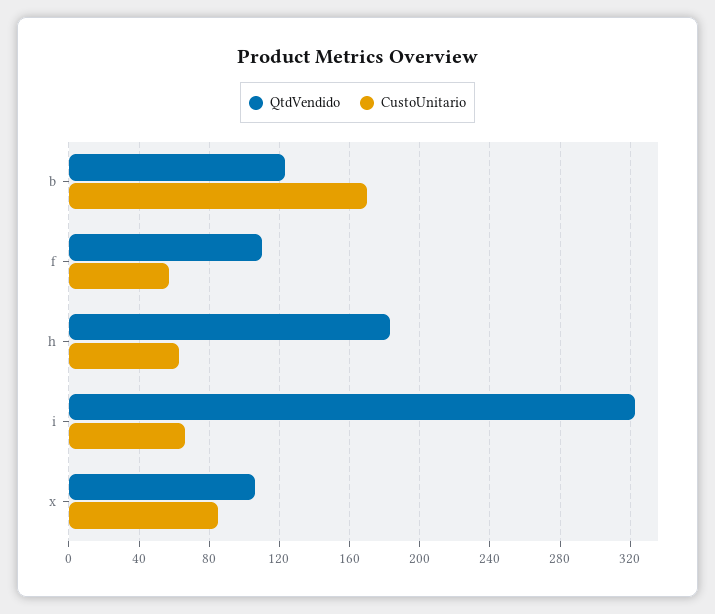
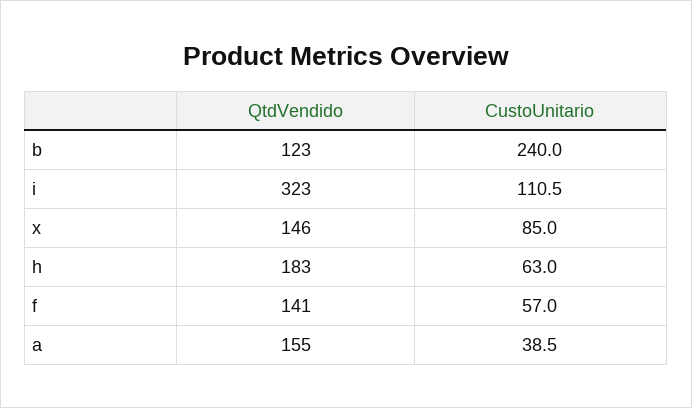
  {
    "QtdVendido": {
      "b": 123,
-     "f": 110,
+     "f": 141,
      "h": 183,
      "i": 323,
-     "x": 105
+     "x": 146,
+     "a": 155
    },
    "CustoUnitario": {
-     "b": 170,
+     "b": 240,
      "f": 57,
      "h": 63,
-     "i": 65,
+     "i": 110.5,
-     "x": 85
+     "x": 85,
+     "a": 38.5
    }
  }

